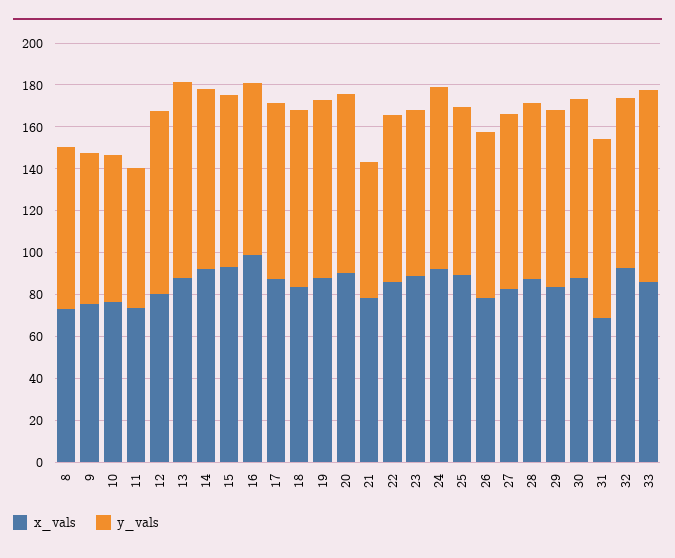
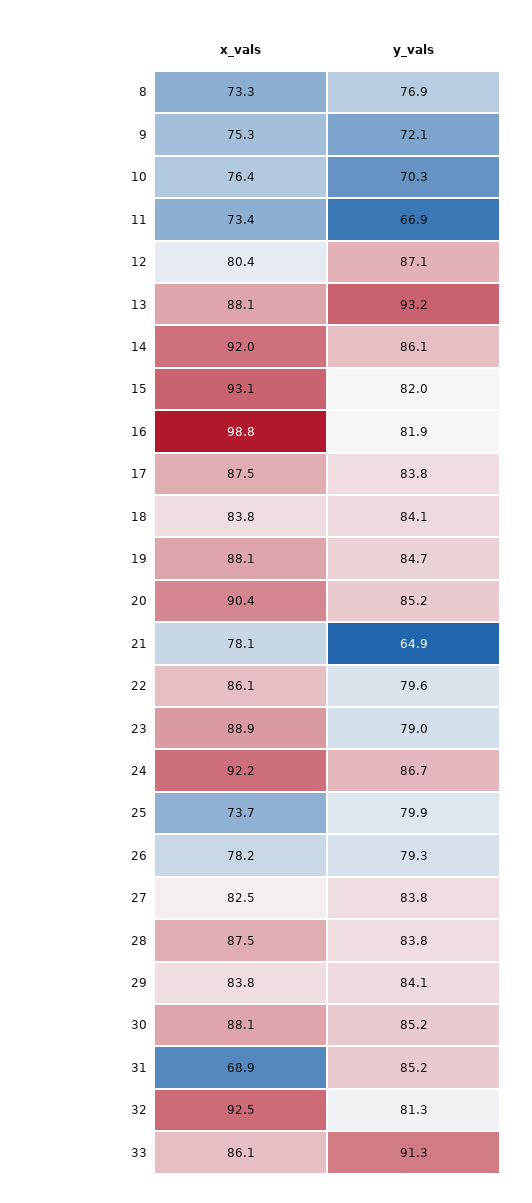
  {
    "x_vals": {
      "8": 73.3,
      "9": 75.3,
      "10": 76.4,
      "11": 73.4,
      "12": 80.4,
      "13": 88.1,
      "14": 92,
      "15": 93.1,
      "16": 98.8,
      "17": 87.5,
      "18": 83.8,
      "19": 88.1,
      "20": 90.4,
      "21": 78.1,
      "22": 86.1,
      "23": 88.9,
      "24": 92.2,
-     "25": 90,
+     "25": 73.7,
      "26": 78.2,
      "27": 82.5,
      "28": 87.5,
      "29": 83.8,
      "30": 88.1,
      "31": 68.9,
      "32": 92.5,
      "33": 86.1
    },
    "y_vals": {
      "8": 76.9,
      "9": 72.1,
      "10": 70.3,
      "11": 66.9,
      "12": 87.1,
      "13": 93.2,
      "14": 86.1,
      "15": 82,
      "16": 81.9,
      "17": 83.8,
      "18": 84.1,
      "19": 84.7,
      "20": 85.2,
      "21": 64.9,
      "22": 79.6,
      "23": 79,
      "24": 86.7,
      "25": 79.9,
      "26": 79.3,
      "27": 83.8,
      "28": 83.8,
      "29": 84.1,
      "30": 85.2,
      "31": 85.2,
      "32": 81.3,
      "33": 91.3
    }
  }

